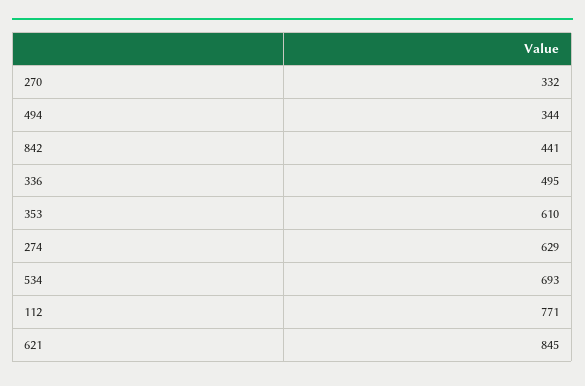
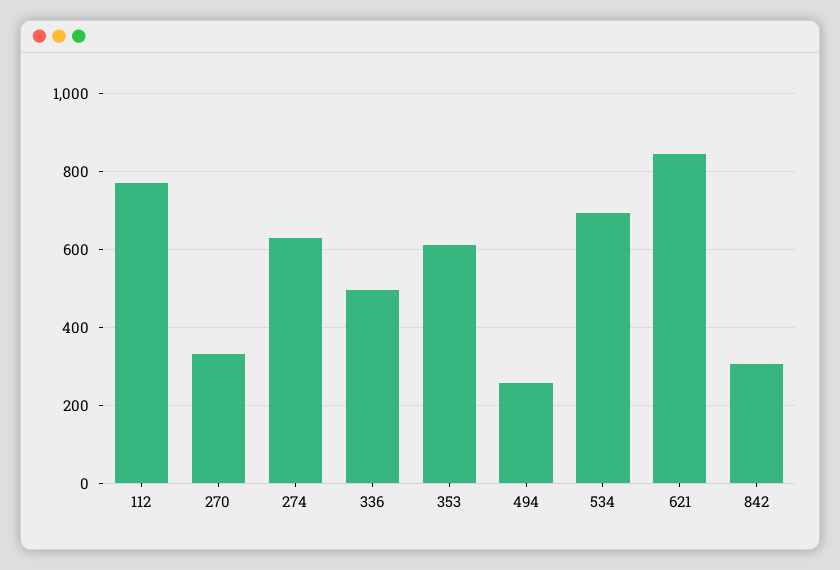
  {
    "270": 332,
-   "494": 344,
+   "494": 260,
-   "842": 441,
+   "842": 300,
    "336": 495,
    "353": 610,
    "274": 629,
    "534": 693,
    "112": 771,
    "621": 845
  }

